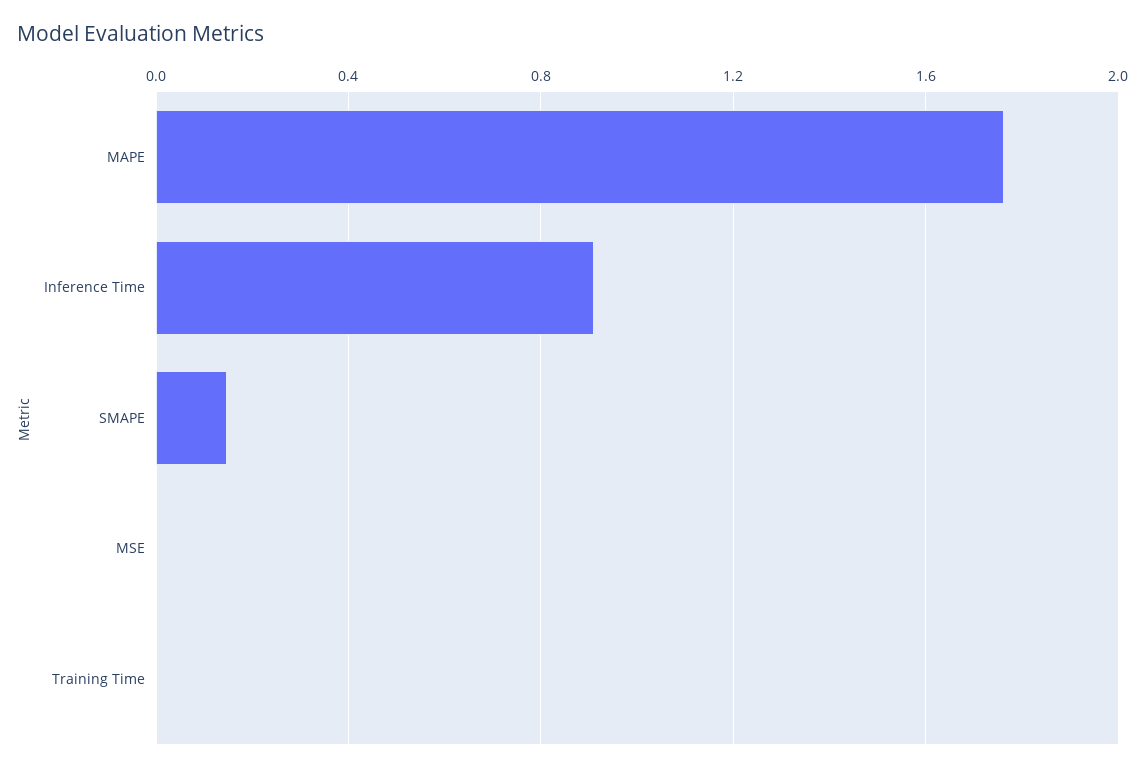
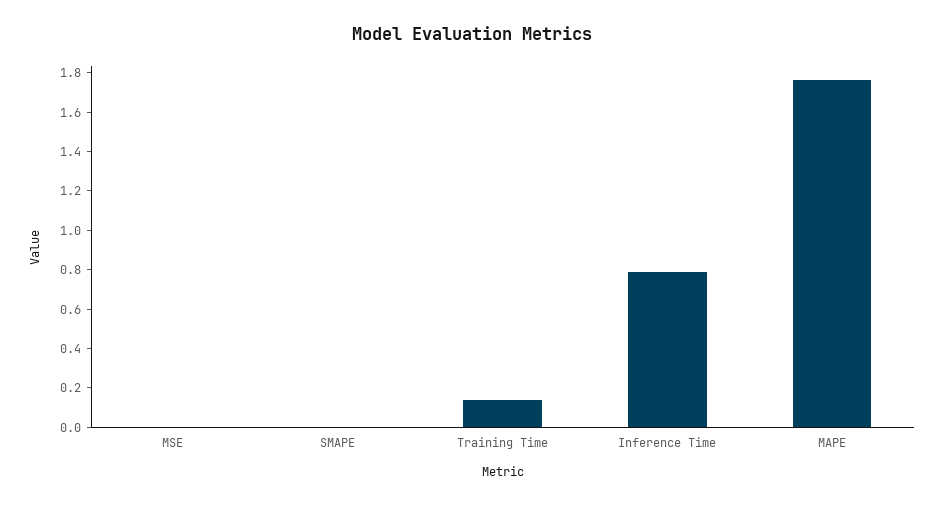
  {
    "MAPE": 1.75,
-   "Inference Time": 0.9,
+   "Inference Time": 0.8,
-   "SMAPE": 0.15,
+   "SMAPE": 0,
    "MSE": 0,
-   "Training Time": 0
+   "Training Time": 0.15
  }

